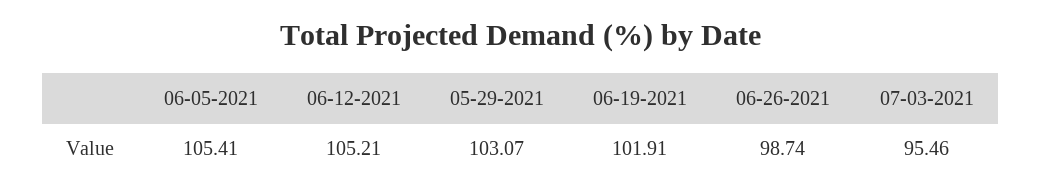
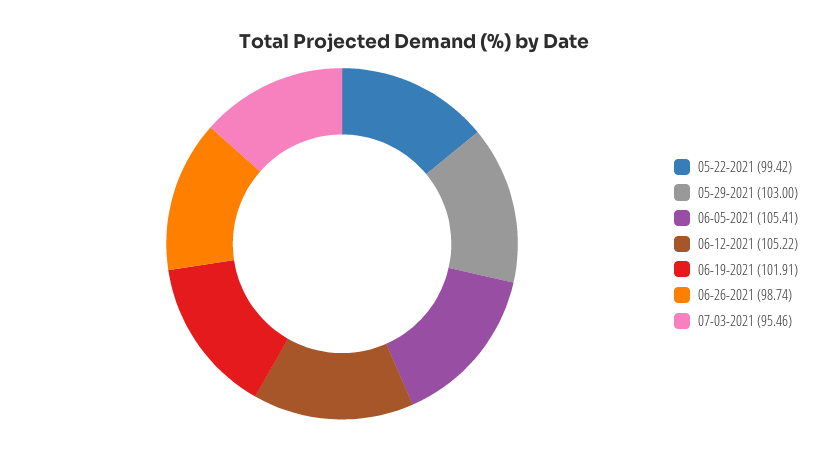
  {
    "06-05-2021": 105.41,
-   "06-12-2021": 105.21,
+   "06-12-2021": 105.22,
-   "05-29-2021": 103.07,
+   "05-29-2021": 103,
    "06-19-2021": 101.91,
    "06-26-2021": 98.74,
-   "07-03-2021": 95.46
+   "07-03-2021": 95.46,
+   "05-22-2021": 99.42
  }

